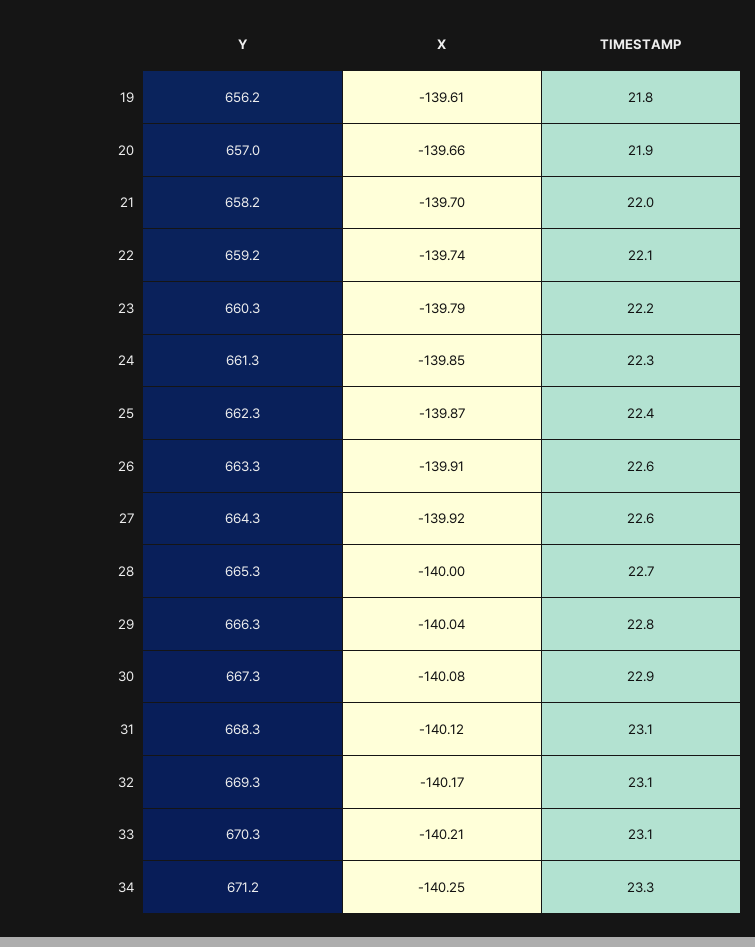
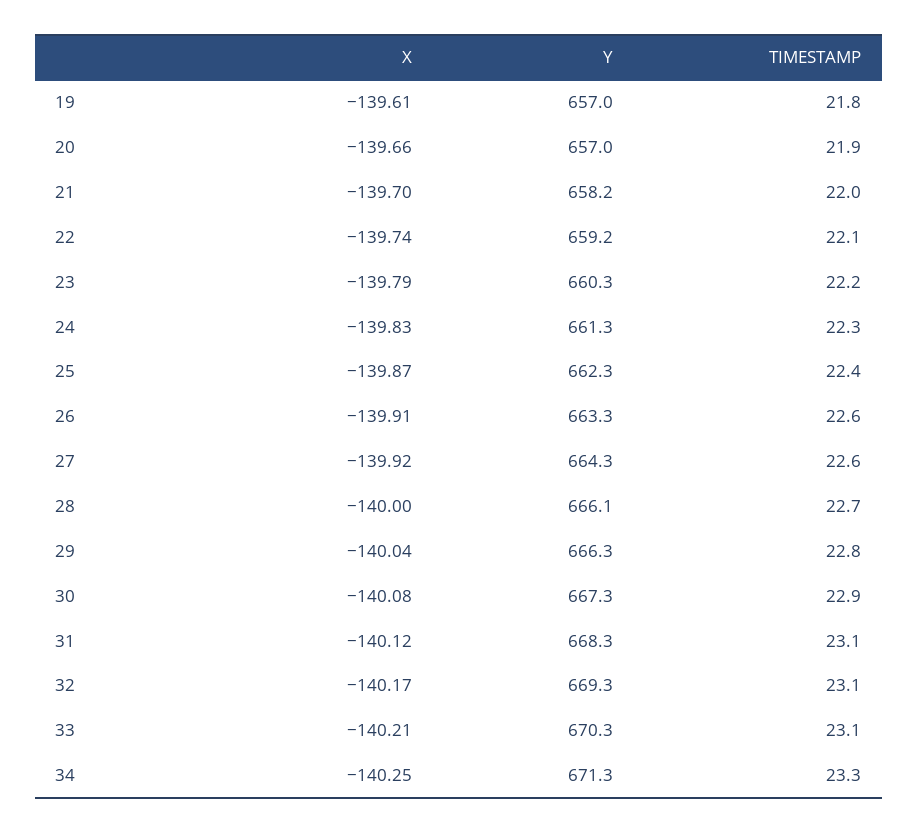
  {
    "Y": {
-     "19": 656.2,
+     "19": 657,
      "20": 657,
      "21": 658.2,
      "22": 659.2,
      "23": 660.3,
      "24": 661.3,
      "25": 662.3,
      "26": 663.3,
      "27": 664.3,
-     "28": 665.3,
+     "28": 666.1,
      "29": 666.3,
      "30": 667.3,
      "31": 668.3,
      "32": 669.3,
      "33": 670.3,
-     "34": 671.2
+     "34": 671.3
    },
    "X": {
      "19": -139.61,
      "20": -139.66,
      "21": -139.7,
      "22": -139.74,
      "23": -139.79,
-     "24": -139.85,
+     "24": -139.83,
      "25": -139.87,
      "26": -139.91,
      "27": -139.92,
      "28": -140,
      "29": -140.04,
      "30": -140.08,
      "31": -140.12,
      "32": -140.17,
      "33": -140.21,
      "34": -140.25
    },
    "TIMESTAMP": {
      "19": 21.8,
      "20": 21.9,
      "21": 22,
      "22": 22.1,
      "23": 22.2,
      "24": 22.3,
      "25": 22.4,
      "26": 22.6,
      "27": 22.6,
      "28": 22.7,
      "29": 22.8,
      "30": 22.9,
      "31": 23.1,
      "32": 23.1,
      "33": 23.1,
      "34": 23.3
    }
  }

